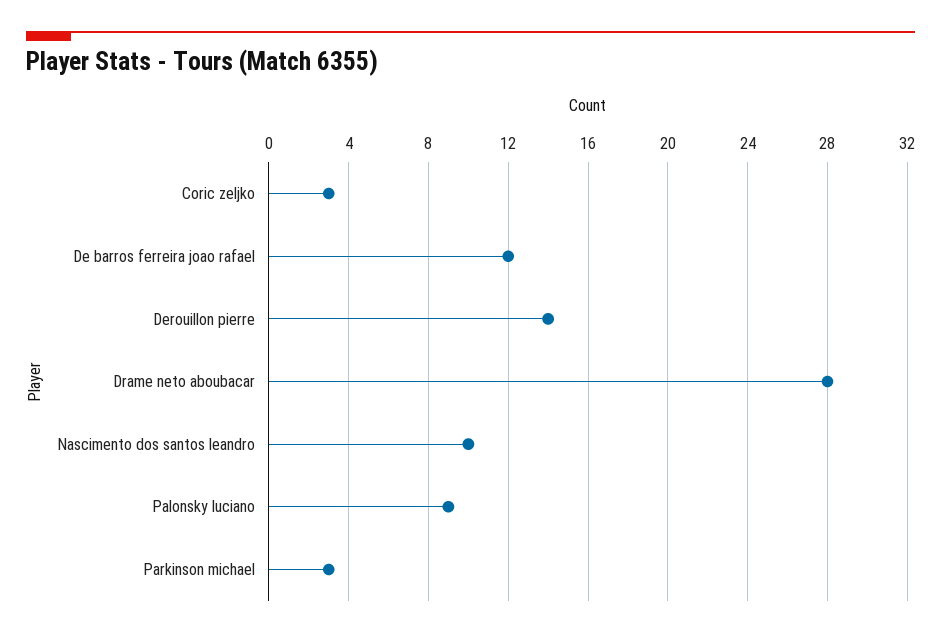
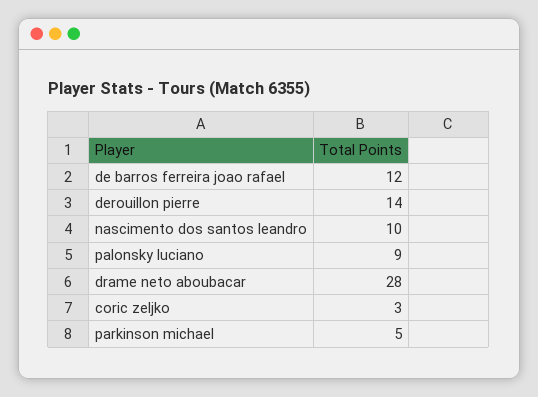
  {
    "Coric zeljko": 3,
    "De barros ferreira joao rafael": 12,
    "Derouillon pierre": 14,
    "Drame neto aboubacar": 28,
    "Nascimento dos santos leandro": 10,
    "Palonsky luciano": 9,
-   "Parkinson michael": 3
+   "Parkinson michael": 5
  }

